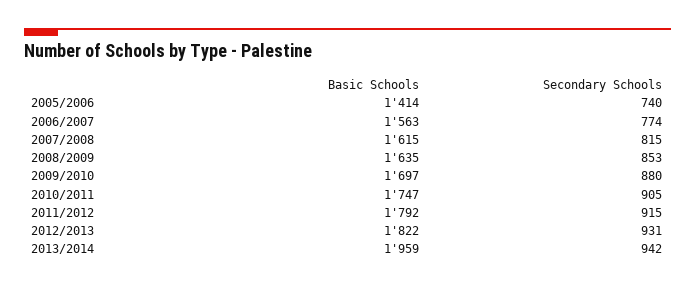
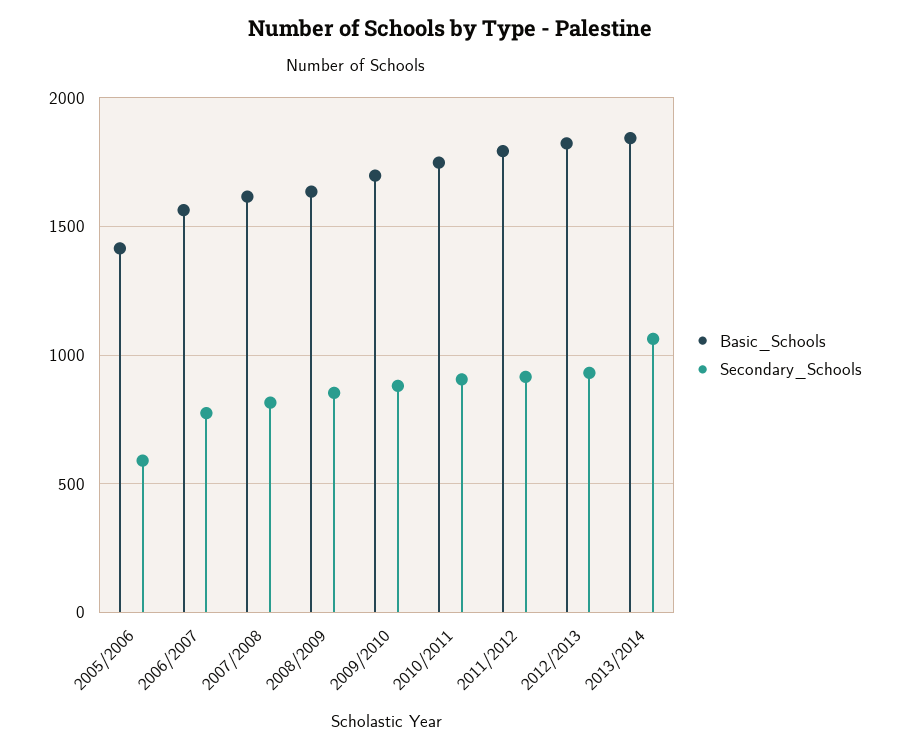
  {
    "Basic Schools": {
      "2005/2006": 1414,
      "2006/2007": 1563,
      "2007/2008": 1615,
      "2008/2009": 1635,
      "2009/2010": 1697,
      "2010/2011": 1747,
      "2011/2012": 1792,
      "2012/2013": 1822,
-     "2013/2014": 1959
+     "2013/2014": 1850
    },
    "Secondary Schools": {
-     "2005/2006": 740,
+     "2005/2006": 600,
      "2006/2007": 774,
      "2007/2008": 815,
      "2008/2009": 853,
      "2009/2010": 880,
      "2010/2011": 905,
      "2011/2012": 915,
      "2012/2013": 931,
-     "2013/2014": 942
+     "2013/2014": 1050
    }
  }

